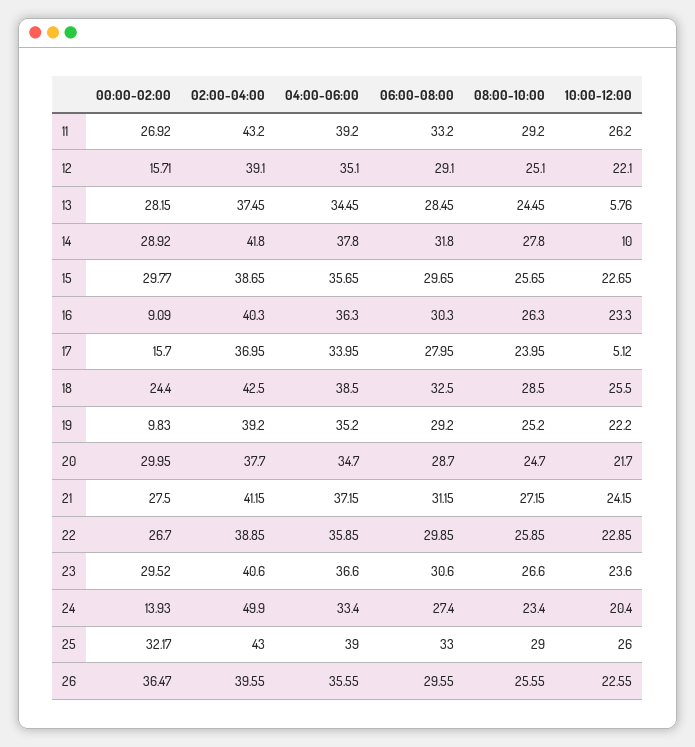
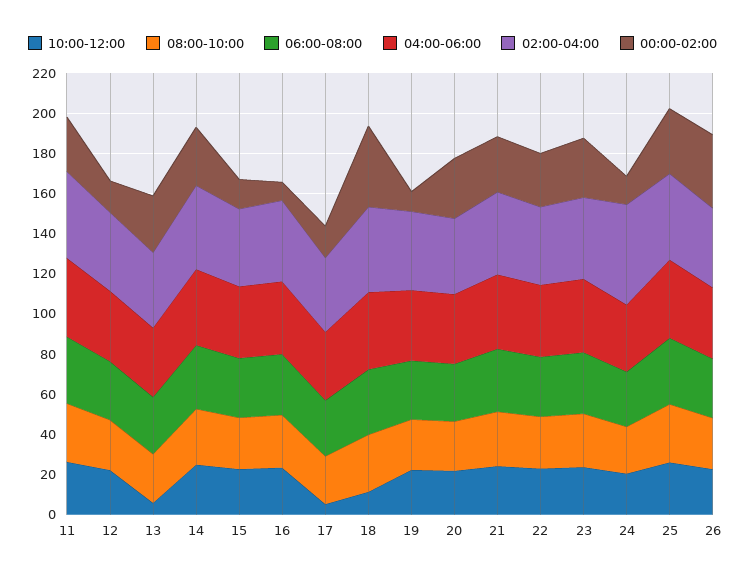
  {
    "00:00-02:00": {
      "11": 26.92,
      "12": 15.71,
      "13": 28.15,
      "14": 28.92,
-     "15": 29.77,
+     "15": 15,
      "16": 9.09,
      "17": 15.7,
-     "18": 24.4,
+     "18": 40,
      "19": 9.83,
      "20": 29.95,
      "21": 27.5,
      "22": 26.7,
      "23": 29.52,
      "24": 13.93,
      "25": 32.17,
      "26": 36.47
    },
    "02:00-04:00": {
      "11": 43.2,
      "12": 39.1,
      "13": 37.45,
      "14": 41.8,
      "15": 38.65,
      "16": 40.3,
      "17": 36.95,
      "18": 42.5,
      "19": 39.2,
      "20": 37.7,
      "21": 41.15,
      "22": 38.85,
      "23": 40.6,
      "24": 49.9,
      "25": 43,
      "26": 39.55
    },
    "04:00-06:00": {
      "11": 39.2,
      "12": 35.1,
      "13": 34.45,
      "14": 37.8,
      "15": 35.65,
      "16": 36.3,
      "17": 33.95,
      "18": 38.5,
      "19": 35.2,
      "20": 34.7,
      "21": 37.15,
      "22": 35.85,
      "23": 36.6,
      "24": 33.4,
      "25": 39,
      "26": 35.55
    },
    "06:00-08:00": {
      "11": 33.2,
      "12": 29.1,
      "13": 28.45,
      "14": 31.8,
      "15": 29.65,
      "16": 30.3,
      "17": 27.95,
      "18": 32.5,
      "19": 29.2,
      "20": 28.7,
      "21": 31.15,
      "22": 29.85,
      "23": 30.6,
      "24": 27.4,
      "25": 33,
      "26": 29.55
    },
    "08:00-10:00": {
      "11": 29.2,
      "12": 25.1,
      "13": 24.45,
      "14": 27.8,
      "15": 25.65,
      "16": 26.3,
      "17": 23.95,
      "18": 28.5,
      "19": 25.2,
      "20": 24.7,
      "21": 27.15,
      "22": 25.85,
      "23": 26.6,
      "24": 23.4,
      "25": 29,
      "26": 25.55
    },
    "10:00-12:00": {
      "11": 26.2,
      "12": 22.1,
      "13": 5.76,
-     "14": 10,
+     "14": 25,
      "15": 22.65,
      "16": 23.3,
      "17": 5.12,
-     "18": 25.5,
+     "18": 10,
      "19": 22.2,
      "20": 21.7,
      "21": 24.15,
      "22": 22.85,
      "23": 23.6,
      "24": 20.4,
      "25": 26,
      "26": 22.55
    }
  }

